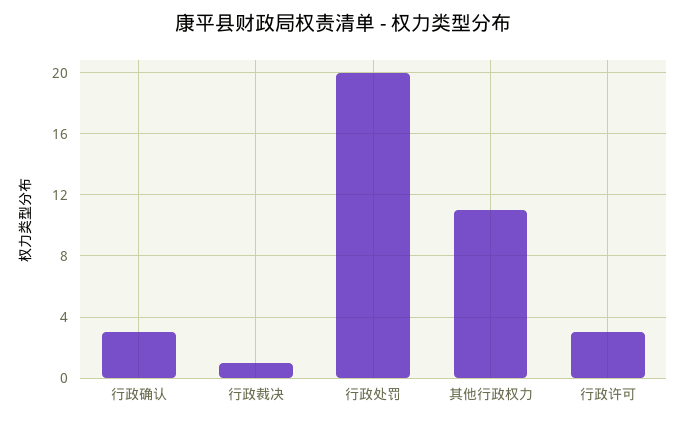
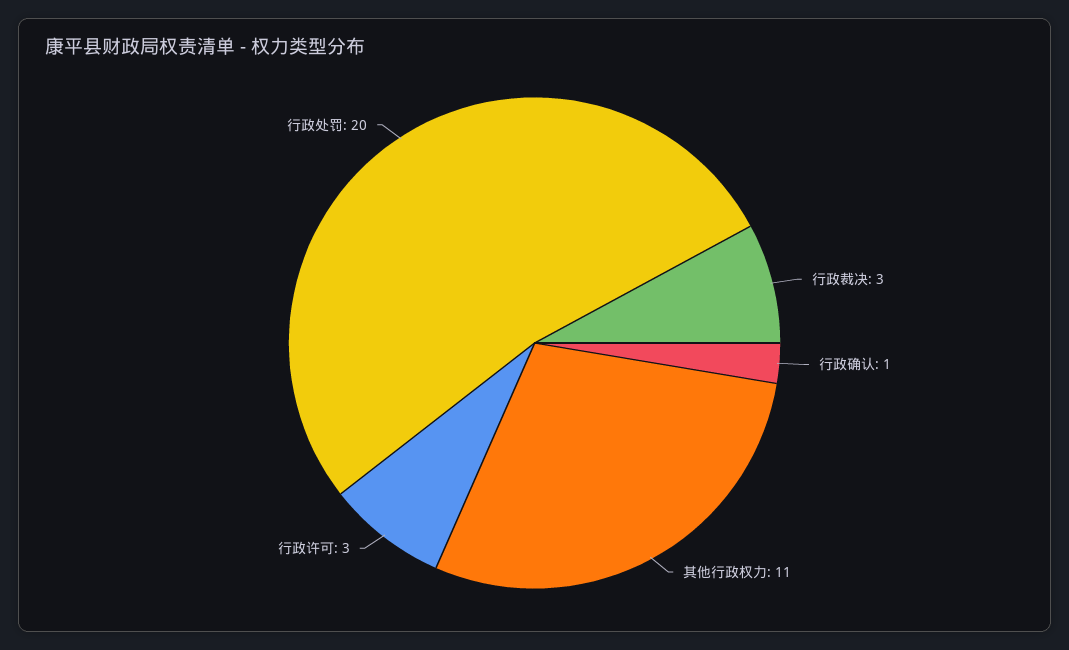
  {
-   "行政确认": 3,
+   "行政确认": 1,
-   "行政裁决": 1,
+   "行政裁决": 3,
    "行政处罚": 20,
    "其他行政权力": 11,
    "行政许可": 3
  }

